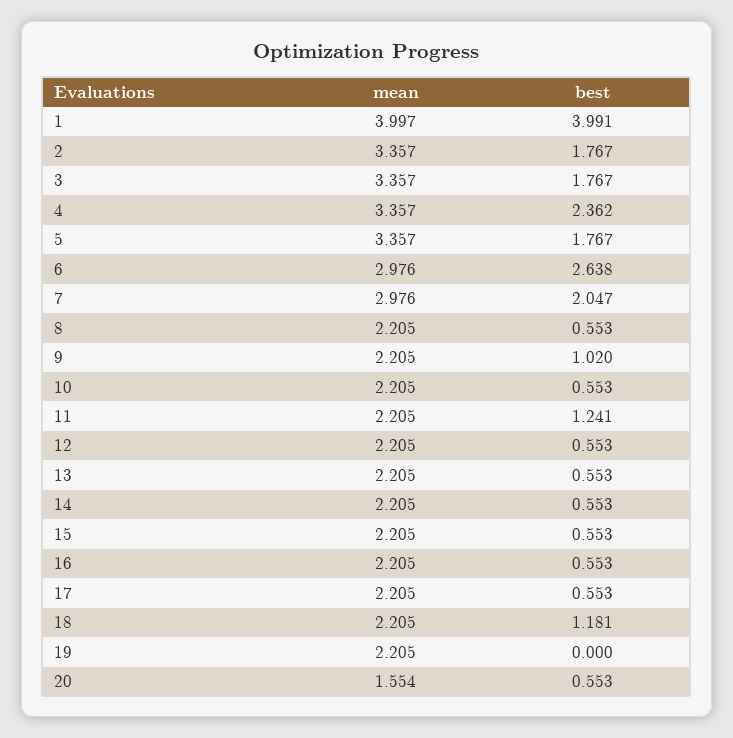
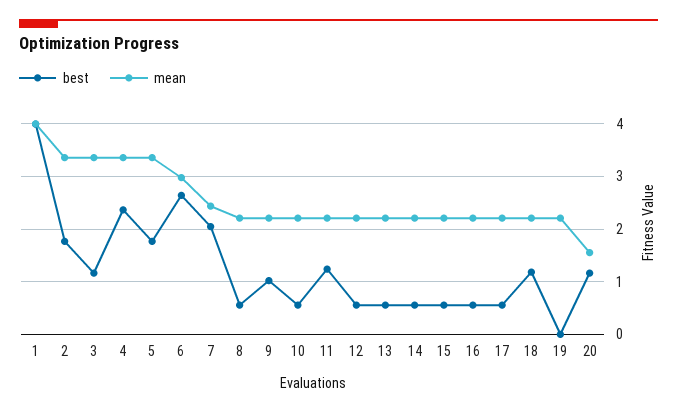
  {
    "mean": {
      "1": 3.997,
      "2": 3.357,
      "3": 3.357,
      "4": 3.357,
      "5": 3.357,
      "6": 2.976,
-     "7": 2.976,
+     "7": 2.4,
      "8": 2.205,
      "9": 2.205,
      "10": 2.205,
      "11": 2.205,
      "12": 2.205,
      "13": 2.205,
      "14": 2.205,
      "15": 2.205,
      "16": 2.205,
      "17": 2.205,
      "18": 2.205,
      "19": 2.205,
      "20": 1.554
    },
    "best": {
      "1": 3.991,
      "2": 1.767,
-     "3": 1.767,
+     "3": 1.2,
      "4": 2.362,
      "5": 1.767,
      "6": 2.638,
      "7": 2.047,
      "8": 0.553,
      "9": 1.02,
      "10": 0.553,
      "11": 1.241,
      "12": 0.553,
      "13": 0.553,
      "14": 0.553,
      "15": 0.553,
      "16": 0.553,
      "17": 0.553,
      "18": 1.181,
      "19": 0,
-     "20": 0.553
+     "20": 1.2
    }
  }

